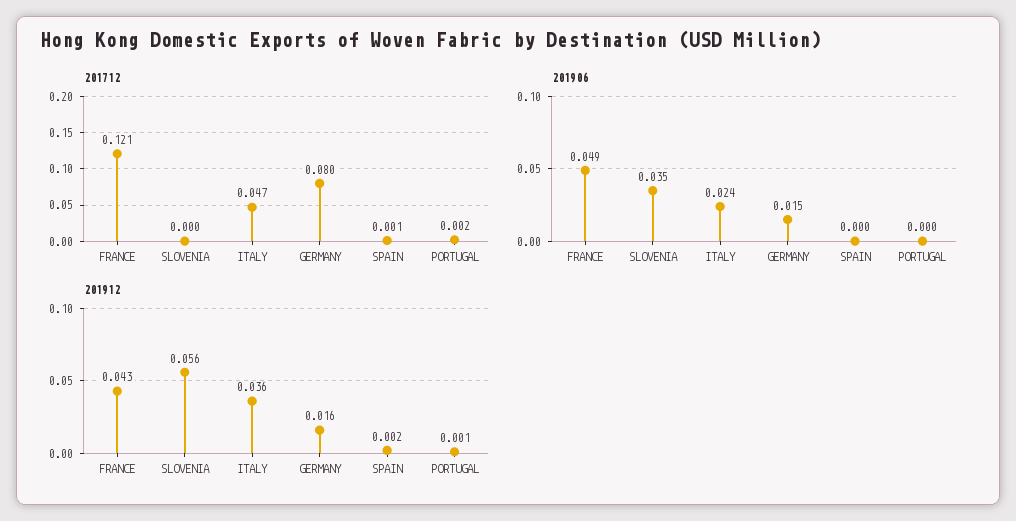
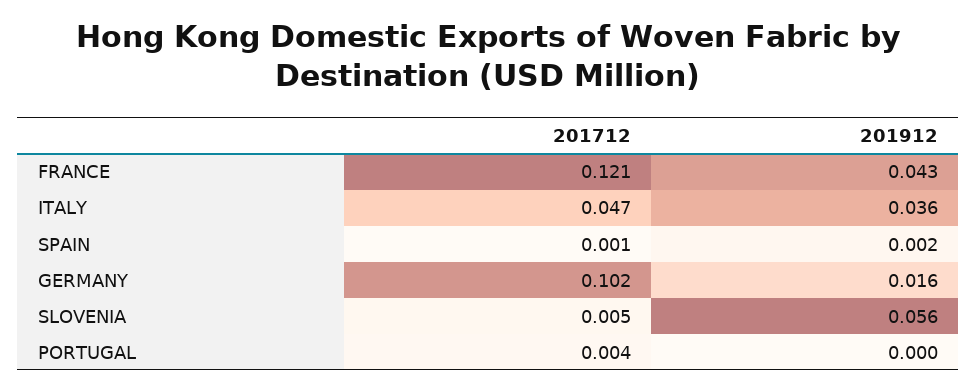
  {
    "201712": {
      "FRANCE": 0.121,
-     "SLOVENIA": 0,
+     "SLOVENIA": 0.005,
      "ITALY": 0.047,
-     "GERMANY": 0.08,
+     "GERMANY": 0.102,
      "SPAIN": 0.001,
-     "PORTUGAL": 0.002
+     "PORTUGAL": 0.004
    },
-   "201906": {
-     "FRANCE": 0.049,
-     "SLOVENIA": 0.035,
-     "ITALY": 0.024,
-     "GERMANY": 0.015,
-     "SPAIN": 0,
-     "PORTUGAL": 0
-   },
    "201912": {
      "FRANCE": 0.043,
      "SLOVENIA": 0.056,
      "ITALY": 0.036,
      "GERMANY": 0.016,
      "SPAIN": 0.002,
-     "PORTUGAL": 0.001
+     "PORTUGAL": 0
    }
  }

